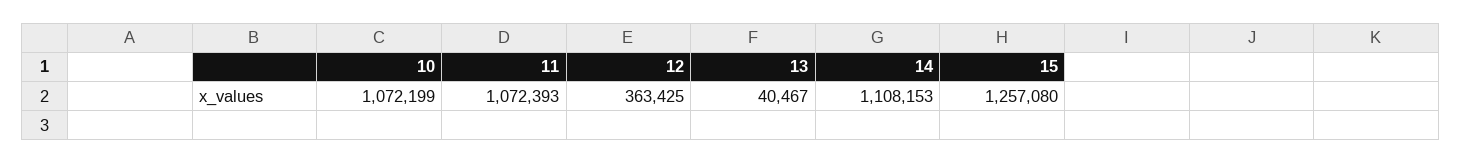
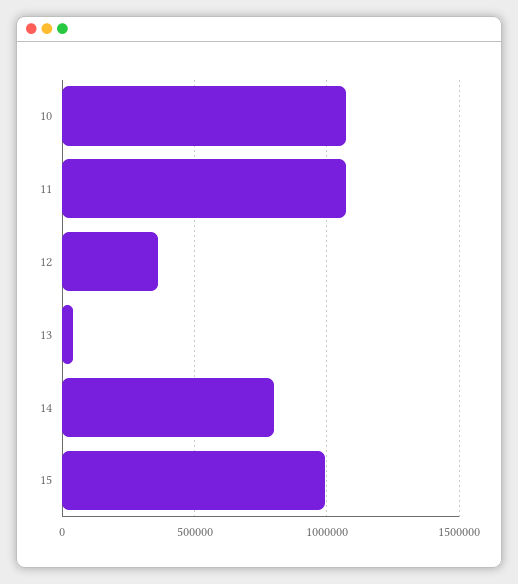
  {
    "10": 1072199,
    "11": 1072393,
    "12": 363425,
    "13": 40467,
-   "14": 1108153,
+   "14": 800000,
-   "15": 1257080
+   "15": 1000000
  }

